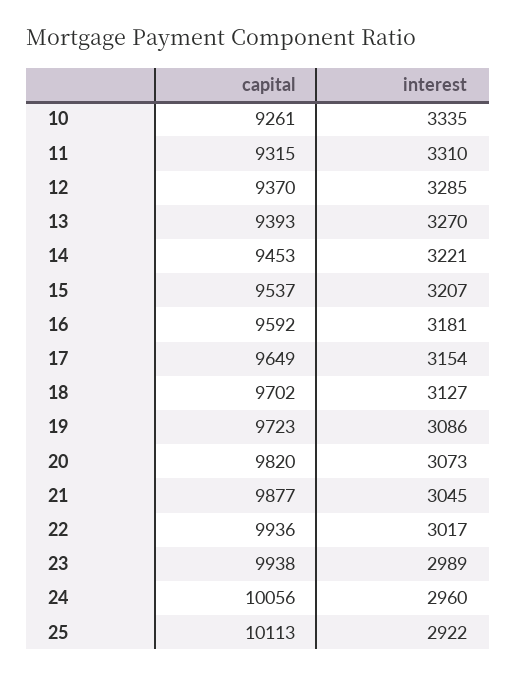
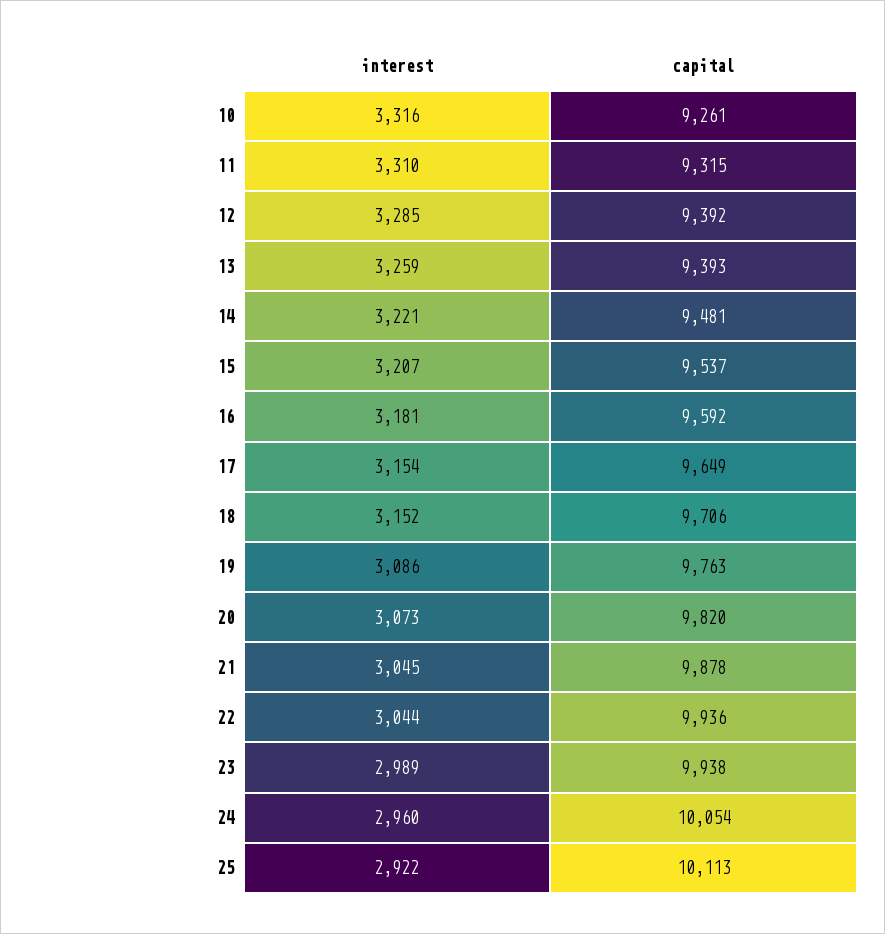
  {
    "capital": {
      "10": 9261,
      "11": 9315,
-     "12": 9370,
+     "12": 9392,
      "13": 9393,
-     "14": 9453,
+     "14": 9481,
      "15": 9537,
      "16": 9592,
      "17": 9649,
-     "18": 9702,
+     "18": 9706,
-     "19": 9723,
+     "19": 9763,
      "20": 9820,
-     "21": 9877,
+     "21": 9878,
      "22": 9936,
      "23": 9938,
-     "24": 10056,
+     "24": 10054,
      "25": 10113
    },
    "interest": {
-     "10": 3335,
+     "10": 3316,
      "11": 3310,
      "12": 3285,
-     "13": 3270,
+     "13": 3259,
      "14": 3221,
      "15": 3207,
      "16": 3181,
      "17": 3154,
-     "18": 3127,
+     "18": 3152,
      "19": 3086,
      "20": 3073,
      "21": 3045,
-     "22": 3017,
+     "22": 3044,
      "23": 2989,
      "24": 2960,
      "25": 2922
    }
  }

